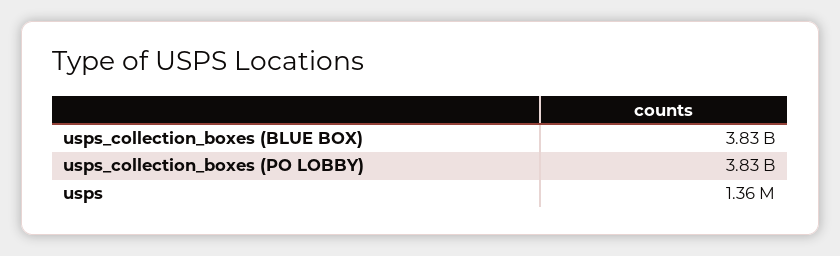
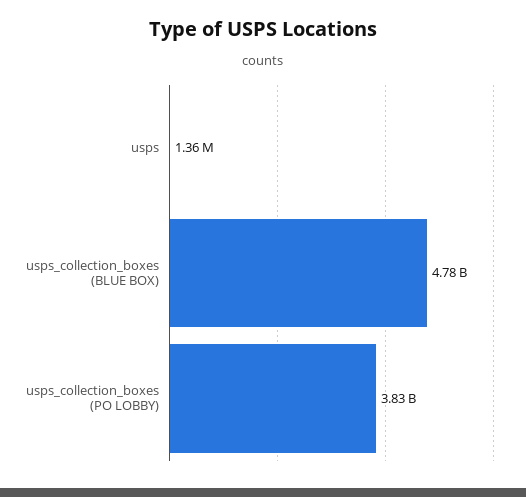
  {
-   "usps_collection_boxes (BLUE BOX)": 3830000000,
+   "usps_collection_boxes (BLUE BOX)": 4780000000,
    "usps_collection_boxes (PO LOBBY)": 3830000000,
    "usps": 1360000
  }

